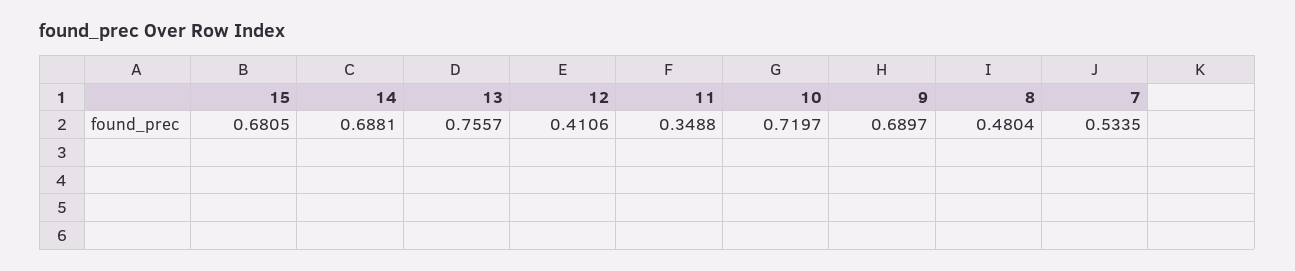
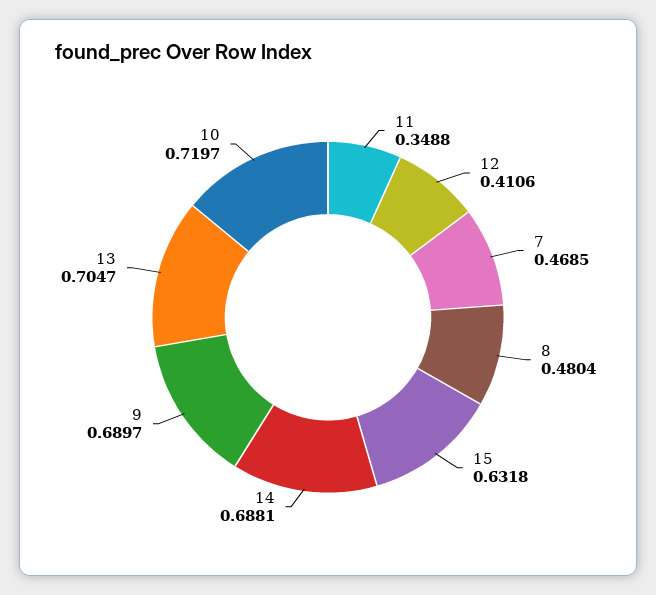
  {
-   "15": 0.6805,
+   "15": 0.6318,
    "14": 0.6881,
-   "13": 0.7557,
+   "13": 0.7047,
    "12": 0.4106,
    "11": 0.3488,
    "10": 0.7197,
    "9": 0.6897,
    "8": 0.4804,
-   "7": 0.5335
+   "7": 0.4685
  }

